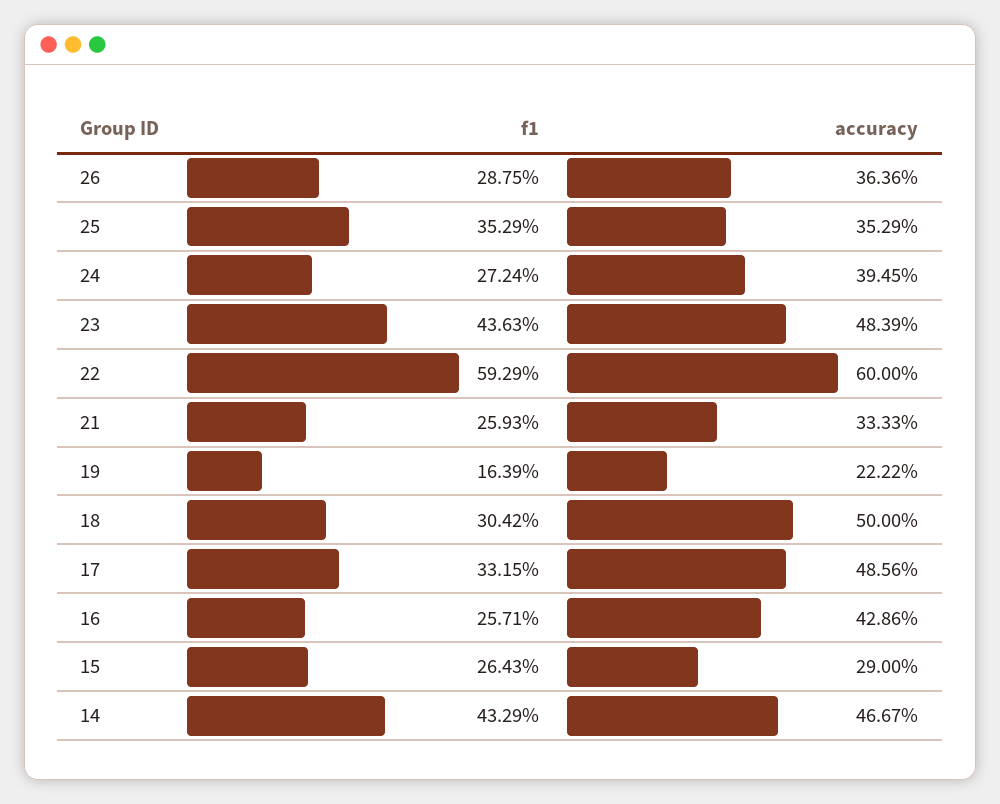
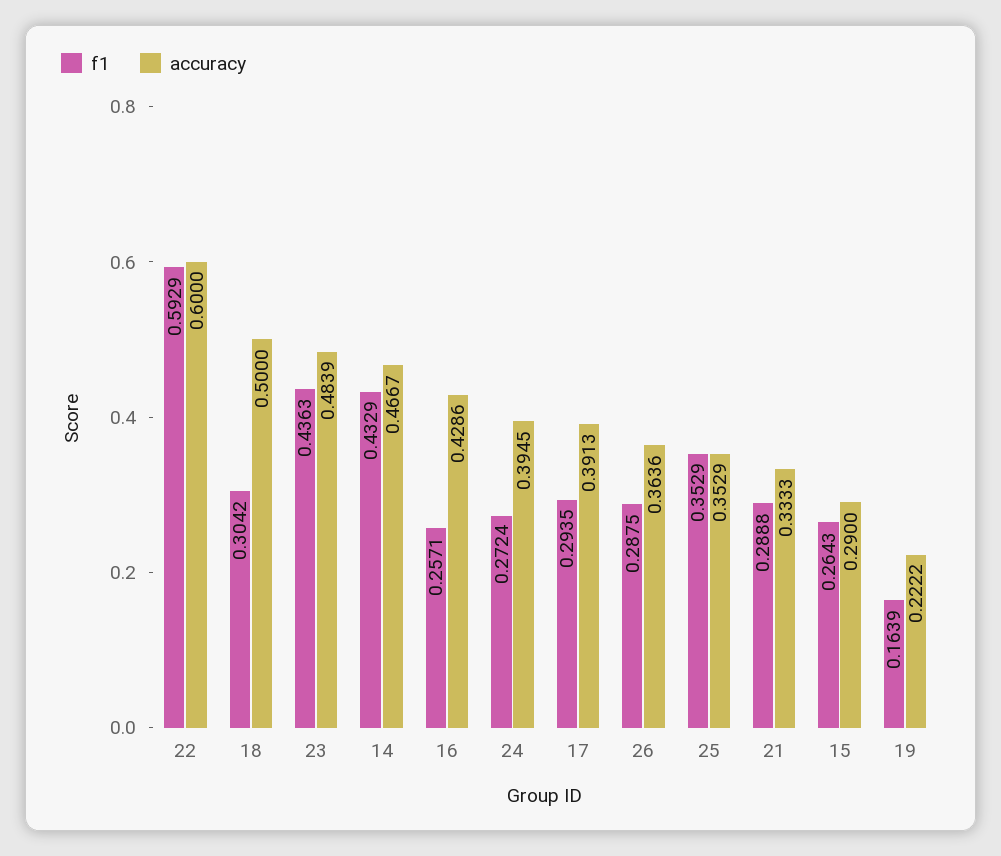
  {
    "f1": {
      "26": 0.2875,
      "25": 0.3529,
      "24": 0.2724,
      "23": 0.4363,
      "22": 0.5929,
-     "21": 0.2593,
+     "21": 0.2888,
      "19": 0.1639,
      "18": 0.3042,
-     "17": 0.3315,
+     "17": 0.2935,
      "16": 0.2571,
      "15": 0.2643,
      "14": 0.4329
    },
    "accuracy": {
      "26": 0.3636,
      "25": 0.3529,
      "24": 0.3945,
      "23": 0.4839,
      "22": 0.6,
      "21": 0.3333,
      "19": 0.2222,
      "18": 0.5,
-     "17": 0.4856,
+     "17": 0.3913,
      "16": 0.4286,
      "15": 0.29,
      "14": 0.4667
    }
  }

